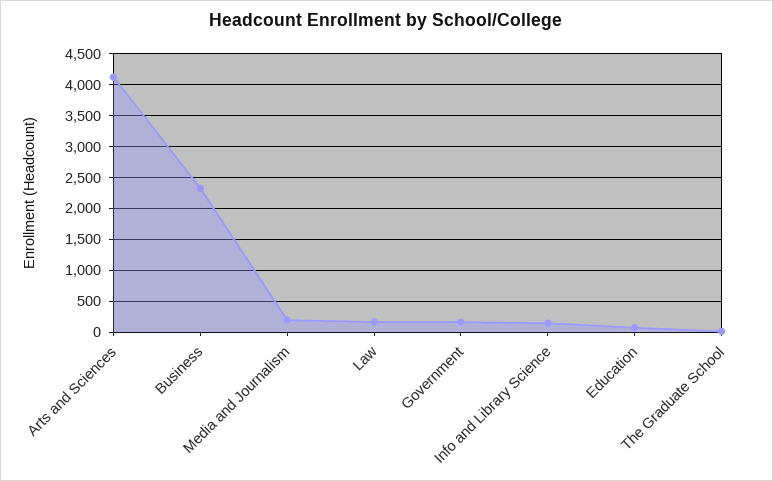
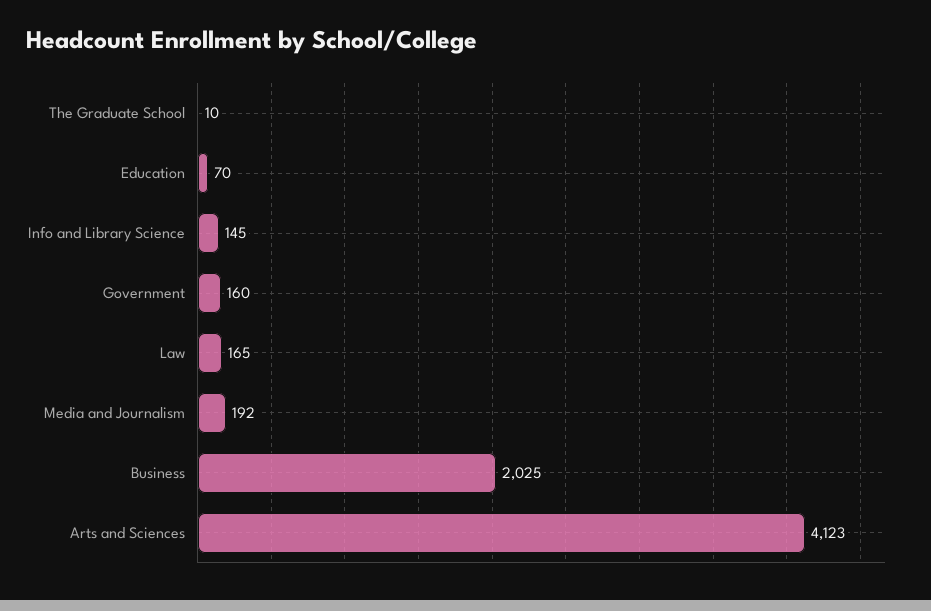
  {
    "Arts and Sciences": 4123,
-   "Business": 2300,
+   "Business": 2025,
    "Media and Journalism": 192,
    "Law": 165,
    "Government": 160,
    "Info and Library Science": 145,
    "Education": 70,
    "The Graduate School": 10
  }

